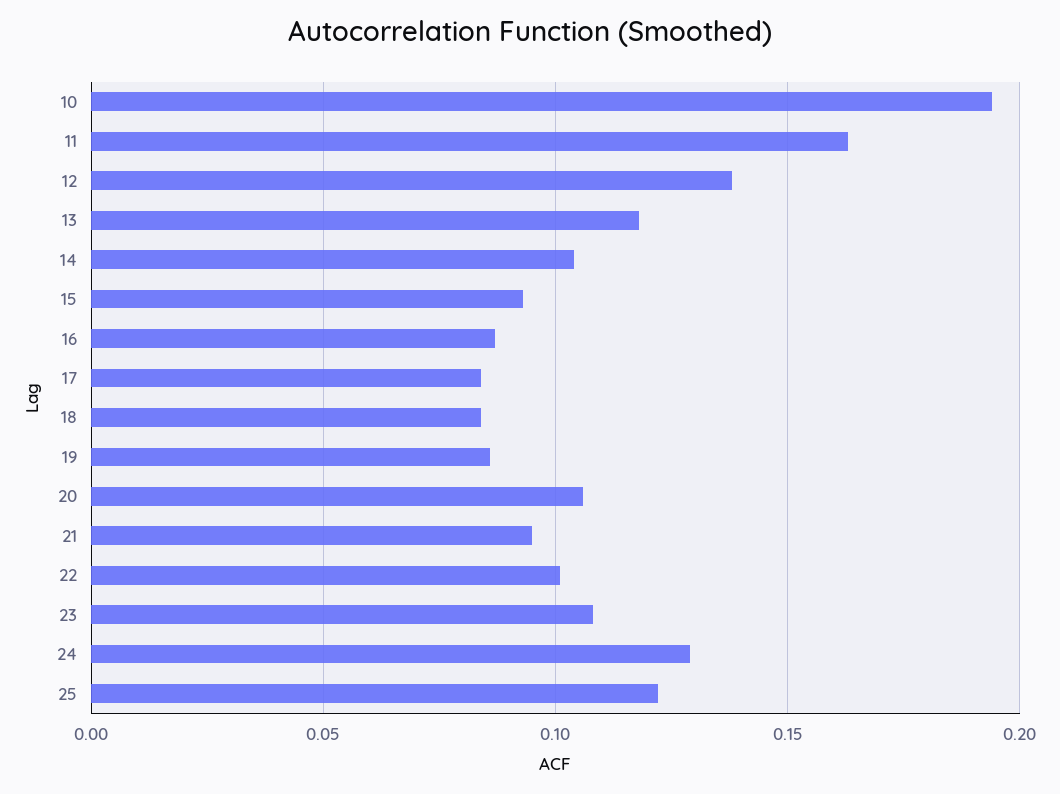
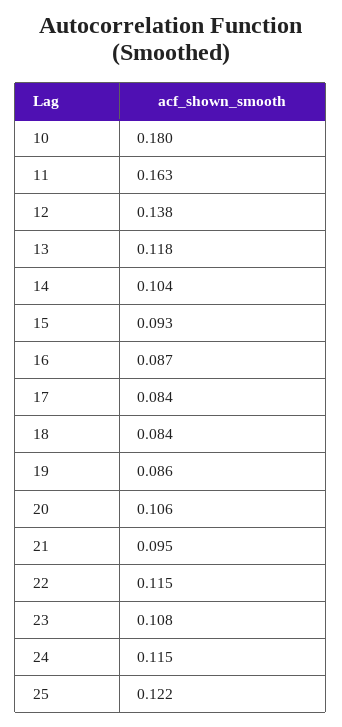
  {
-   "10": 0.195,
+   "10": 0.18,
    "11": 0.163,
    "12": 0.138,
    "13": 0.118,
    "14": 0.104,
    "15": 0.093,
    "16": 0.087,
    "17": 0.084,
    "18": 0.084,
    "19": 0.086,
    "20": 0.106,
    "21": 0.095,
-   "22": 0.1,
+   "22": 0.115,
    "23": 0.108,
-   "24": 0.13,
+   "24": 0.115,
    "25": 0.122
  }

